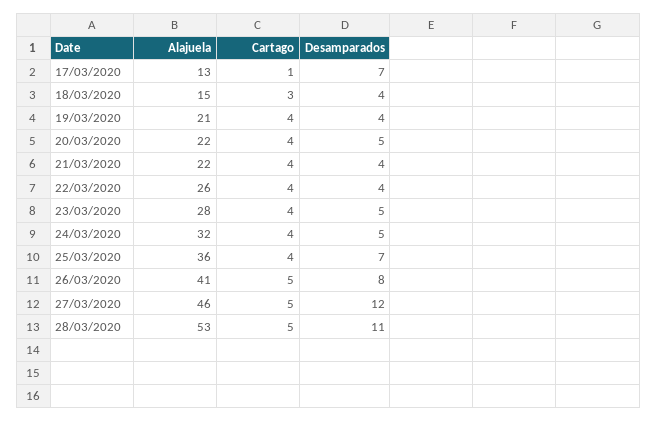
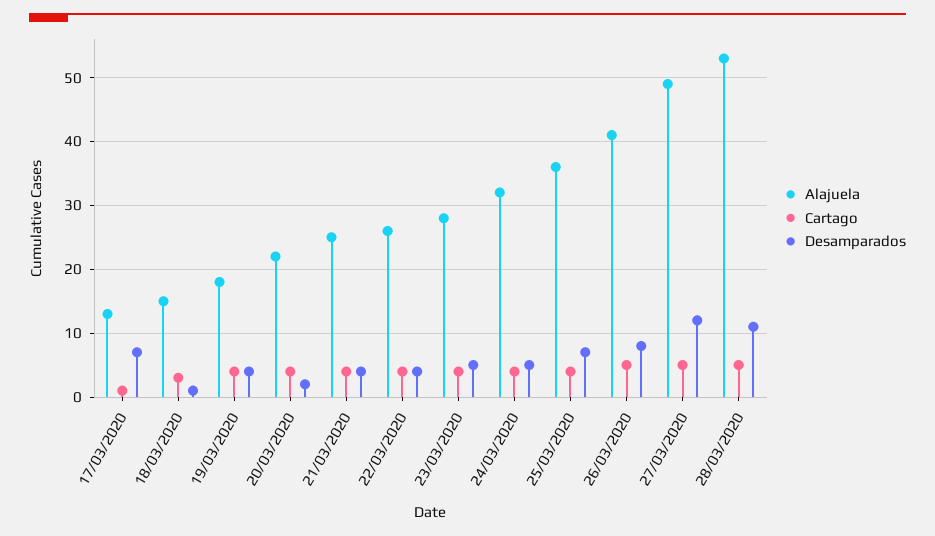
  {
    "Alajuela": {
      "17/03/2020": 13,
      "18/03/2020": 15,
-     "19/03/2020": 21,
+     "19/03/2020": 18,
      "20/03/2020": 22,
-     "21/03/2020": 22,
+     "21/03/2020": 25,
      "22/03/2020": 26,
      "23/03/2020": 28,
      "24/03/2020": 32,
      "25/03/2020": 36,
      "26/03/2020": 41,
-     "27/03/2020": 46,
+     "27/03/2020": 49,
      "28/03/2020": 53
    },
    "Cartago": {
      "17/03/2020": 1,
      "18/03/2020": 3,
      "19/03/2020": 4,
      "20/03/2020": 4,
      "21/03/2020": 4,
      "22/03/2020": 4,
      "23/03/2020": 4,
      "24/03/2020": 4,
      "25/03/2020": 4,
      "26/03/2020": 5,
      "27/03/2020": 5,
      "28/03/2020": 5
    },
    "Desamparados": {
      "17/03/2020": 7,
-     "18/03/2020": 4,
+     "18/03/2020": 1,
      "19/03/2020": 4,
-     "20/03/2020": 5,
+     "20/03/2020": 2,
      "21/03/2020": 4,
      "22/03/2020": 4,
      "23/03/2020": 5,
      "24/03/2020": 5,
      "25/03/2020": 7,
      "26/03/2020": 8,
      "27/03/2020": 12,
      "28/03/2020": 11
    }
  }

